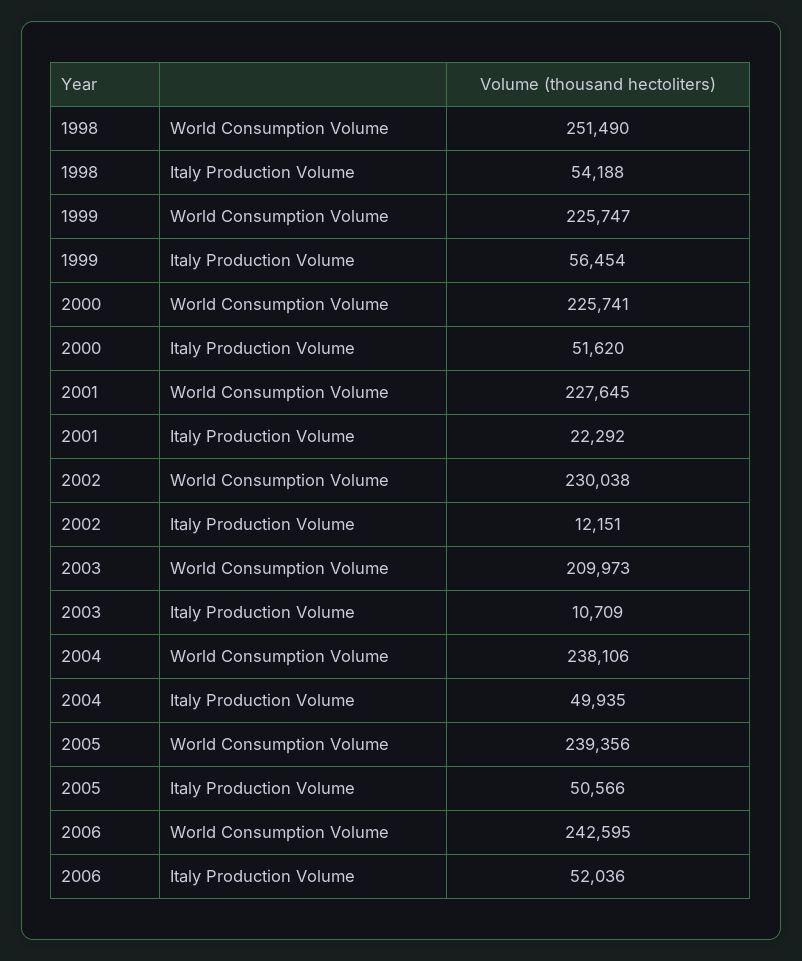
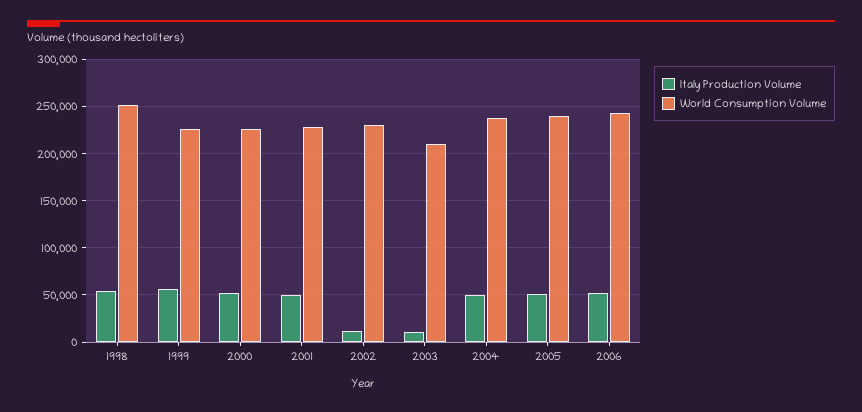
  {
    "World Consumption Volume": {
      "1998": 251490,
      "1999": 225747,
      "2000": 225741,
      "2001": 227645,
      "2002": 230038,
      "2003": 209973,
      "2004": 238106,
      "2005": 239356,
      "2006": 242595
    },
    "Italy Production Volume": {
      "1998": 54188,
      "1999": 56454,
      "2000": 51620,
-     "2001": 22292,
+     "2001": 50000,
      "2002": 12151,
      "2003": 10709,
      "2004": 49935,
      "2005": 50566,
      "2006": 52036
    }
  }

